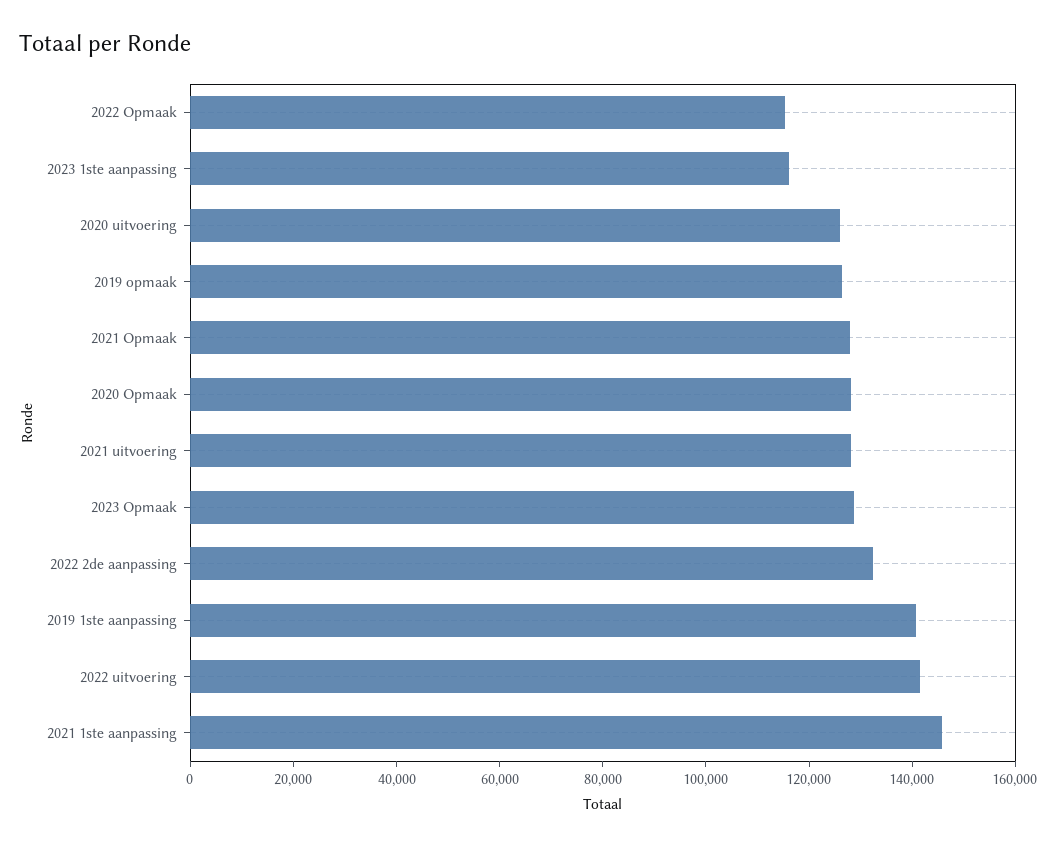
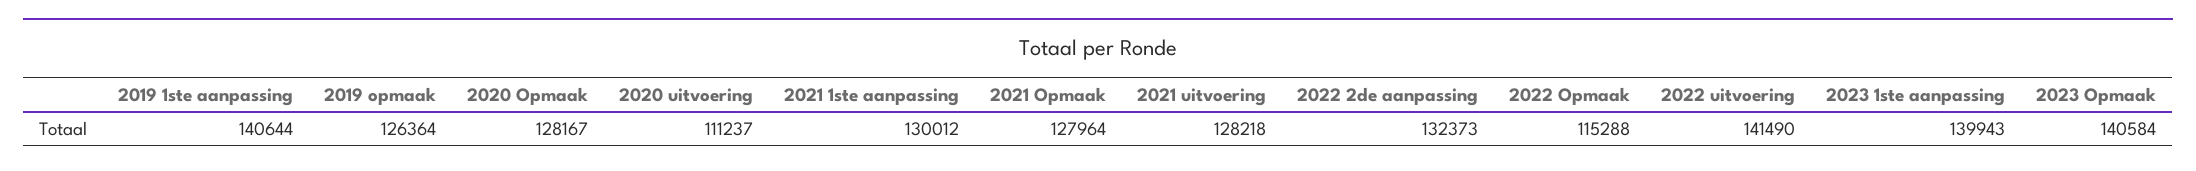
  {
    "2022 Opmaak": 115288,
-   "2023 1ste aanpassing": 115000,
+   "2023 1ste aanpassing": 139943,
-   "2020 uitvoering": 125000,
+   "2020 uitvoering": 111237,
    "2019 opmaak": 126364,
    "2021 Opmaak": 127964,
    "2020 Opmaak": 128167,
    "2021 uitvoering": 128218,
-   "2023 Opmaak": 130000,
+   "2023 Opmaak": 140584,
    "2022 2de aanpassing": 132373,
    "2019 1ste aanpassing": 140644,
    "2022 uitvoering": 141490,
-   "2021 1ste aanpassing": 145000
+   "2021 1ste aanpassing": 130012
  }

